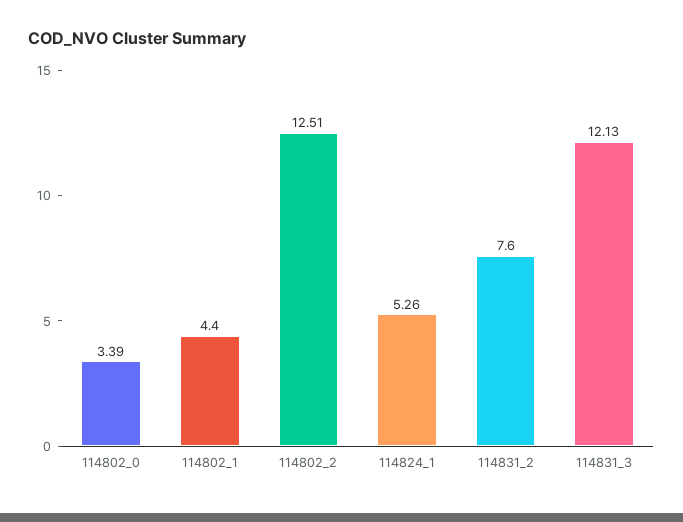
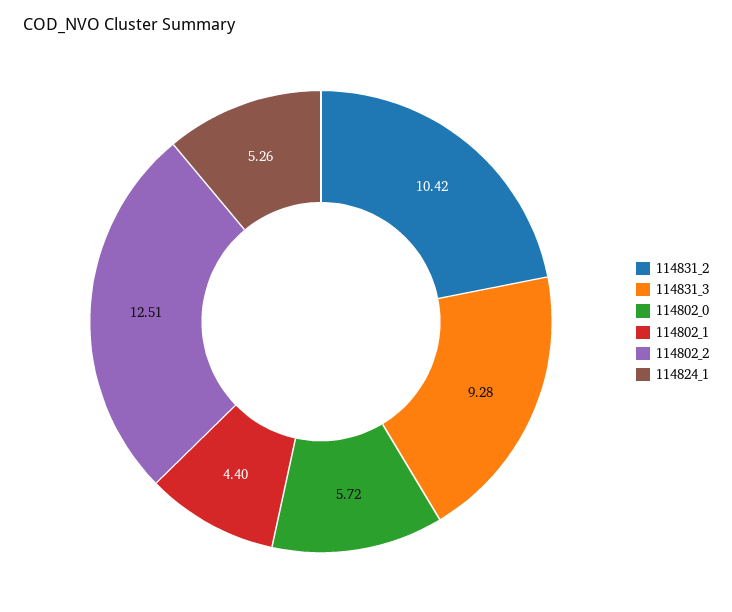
  {
-   "114802_0": 3.39,
+   "114802_0": 5.72,
    "114802_1": 4.4,
    "114802_2": 12.51,
    "114824_1": 5.26,
-   "114831_2": 7.6,
+   "114831_2": 10.42,
-   "114831_3": 12.13
+   "114831_3": 9.28
  }

